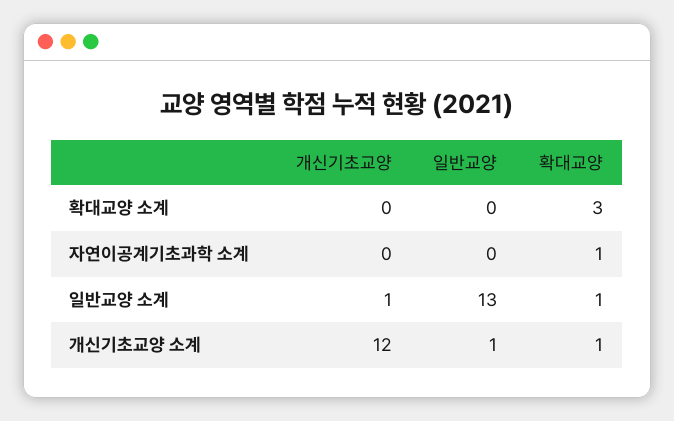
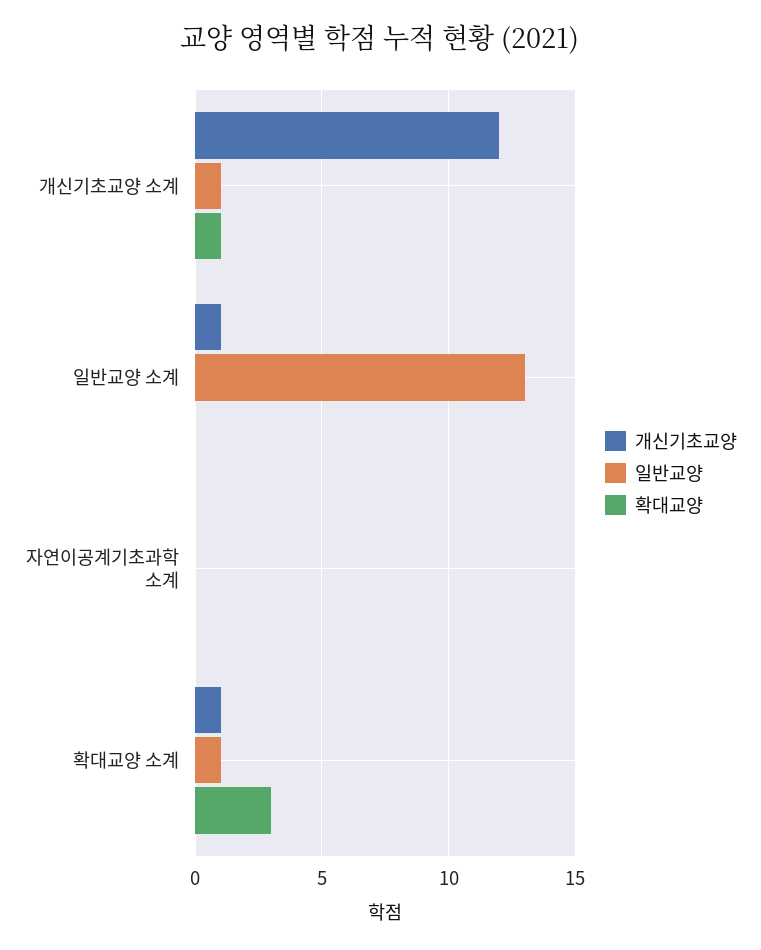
  {
    "개신기초교양": {
-     "확대교양 소계": 0,
+     "확대교양 소계": 1,
      "자연이공계기초과학 소계": 0,
      "일반교양 소계": 1,
      "개신기초교양 소계": 12
    },
    "일반교양": {
-     "확대교양 소계": 0,
+     "확대교양 소계": 1,
      "자연이공계기초과학 소계": 0,
      "일반교양 소계": 13,
      "개신기초교양 소계": 1
    },
    "확대교양": {
      "확대교양 소계": 3,
-     "자연이공계기초과학 소계": 1,
+     "자연이공계기초과학 소계": 0,
-     "일반교양 소계": 1,
+     "일반교양 소계": 0,
      "개신기초교양 소계": 1
    }
  }

